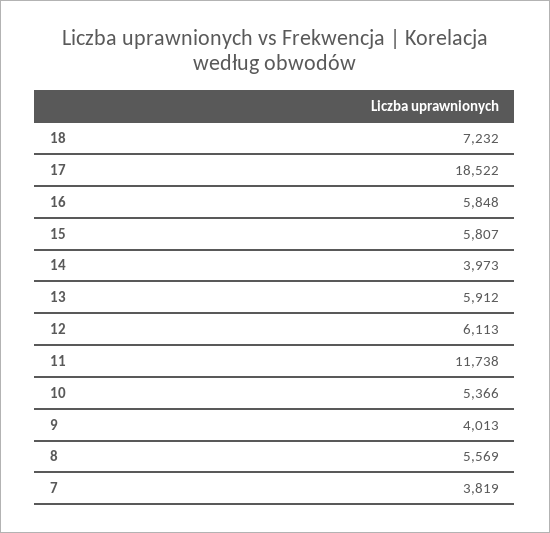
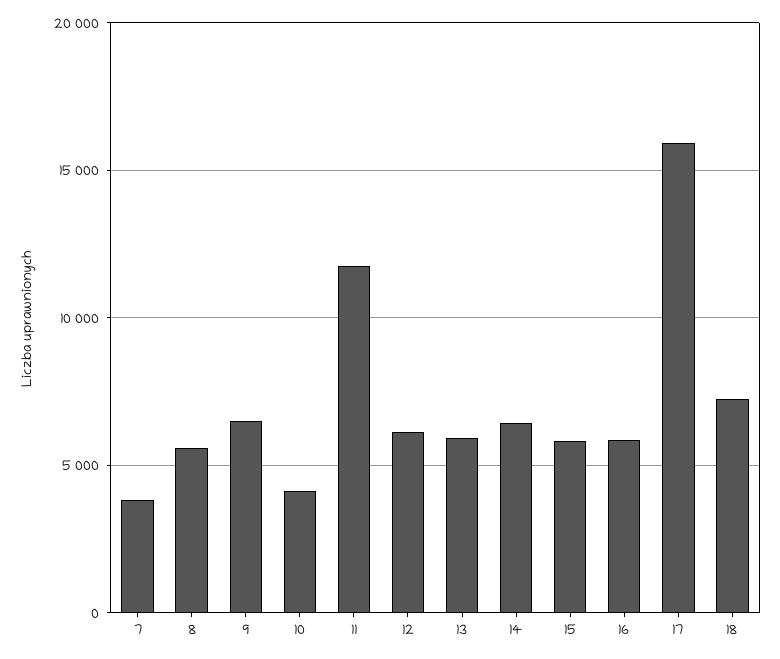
  {
    "18": 7232,
-   "17": 18522,
+   "17": 16000,
    "16": 5848,
    "15": 5807,
-   "14": 3973,
+   "14": 6500,
    "13": 5912,
    "12": 6113,
    "11": 11738,
-   "10": 5366,
+   "10": 4000,
-   "9": 4013,
+   "9": 6500,
    "8": 5569,
    "7": 3819
  }

